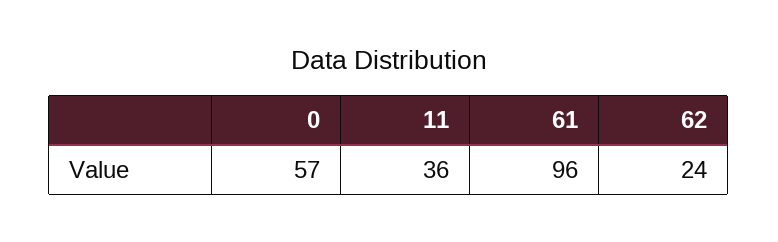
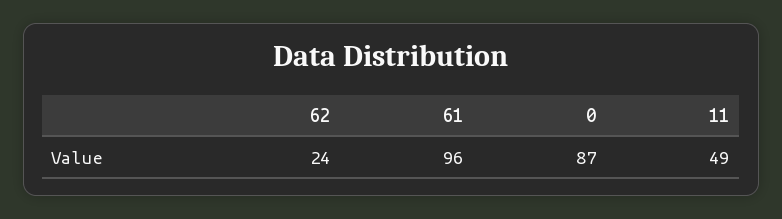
  {
-   "0": 57,
+   "0": 87,
-   "11": 36,
+   "11": 49,
    "61": 96,
    "62": 24
  }

